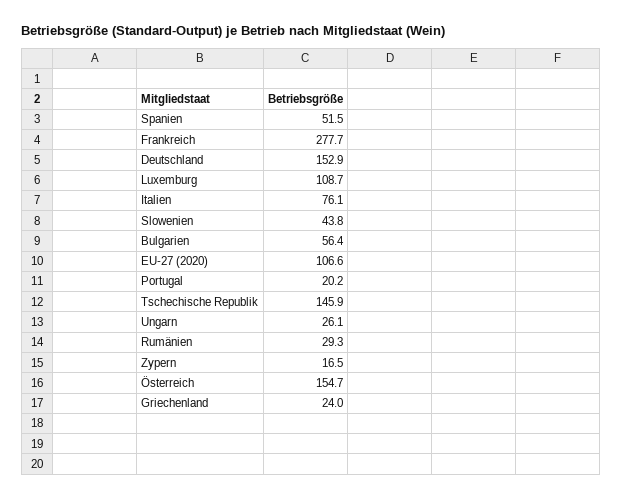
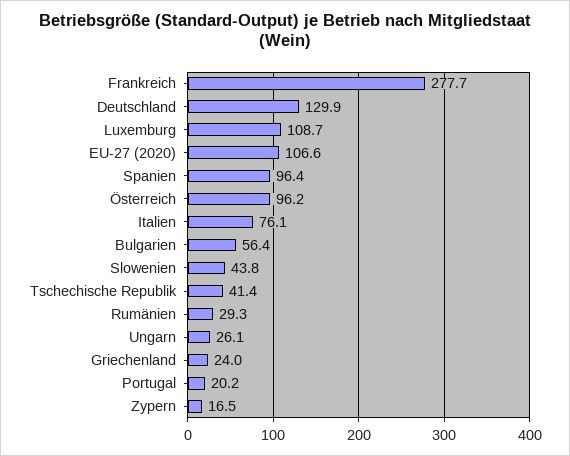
  {
-   "Spanien": 51.5,
+   "Spanien": 96.4,
    "Frankreich": 277.7,
-   "Deutschland": 152.9,
+   "Deutschland": 129.9,
    "Luxemburg": 108.7,
    "Italien": 76.1,
    "Slowenien": 43.8,
    "Bulgarien": 56.4,
    "EU-27 (2020)": 106.6,
    "Portugal": 20.2,
-   "Tschechische Republik": 145.9,
+   "Tschechische Republik": 41.4,
    "Ungarn": 26.1,
    "Rumänien": 29.3,
    "Zypern": 16.5,
-   "Österreich": 154.7,
+   "Österreich": 96.2,
    "Griechenland": 24
  }

